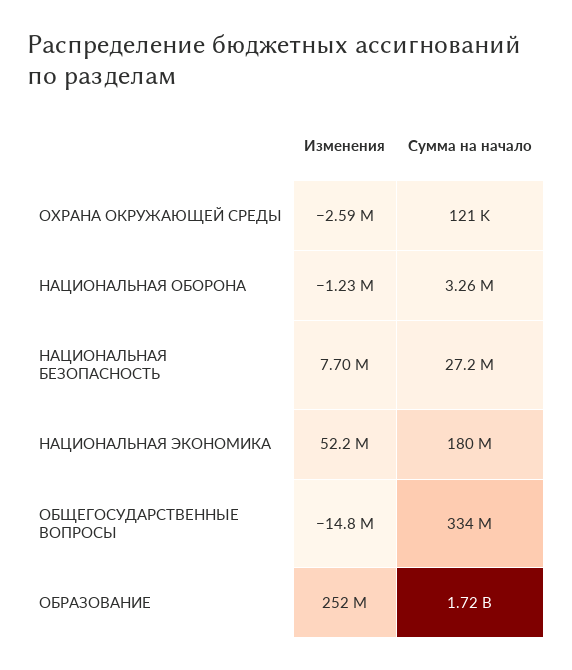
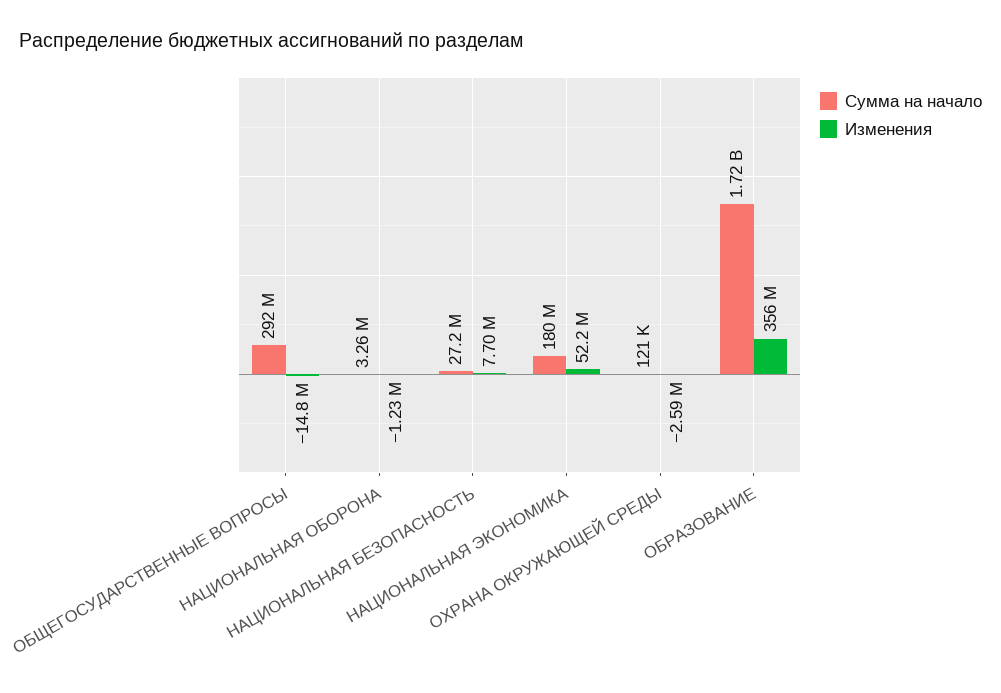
  {
    "Изменения": {
      "ОХРАНА ОКРУЖАЮЩЕЙ СРЕДЫ": -2590000,
      "НАЦИОНАЛЬНАЯ ОБОРОНА": -1230000,
      "НАЦИОНАЛЬНАЯ БЕЗОПАСНОСТЬ": 7700000,
      "НАЦИОНАЛЬНАЯ ЭКОНОМИКА": 52200000,
      "ОБЩЕГОСУДАРСТВЕННЫЕ ВОПРОСЫ": -14800000,
-     "ОБРАЗОВАНИЕ": 252000000
+     "ОБРАЗОВАНИЕ": 356000000
    },
    "Сумма на начало": {
      "ОХРАНА ОКРУЖАЮЩЕЙ СРЕДЫ": 121000,
      "НАЦИОНАЛЬНАЯ ОБОРОНА": 3260000,
      "НАЦИОНАЛЬНАЯ БЕЗОПАСНОСТЬ": 27200000,
      "НАЦИОНАЛЬНАЯ ЭКОНОМИКА": 180000000,
-     "ОБЩЕГОСУДАРСТВЕННЫЕ ВОПРОСЫ": 334000000,
+     "ОБЩЕГОСУДАРСТВЕННЫЕ ВОПРОСЫ": 292000000,
      "ОБРАЗОВАНИЕ": 1720000000
    }
  }

